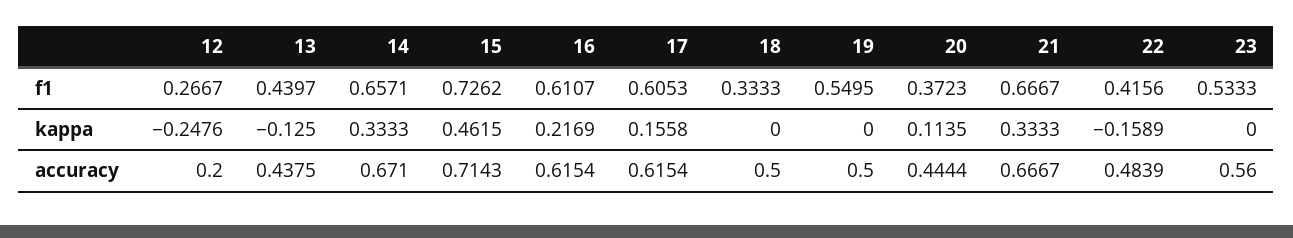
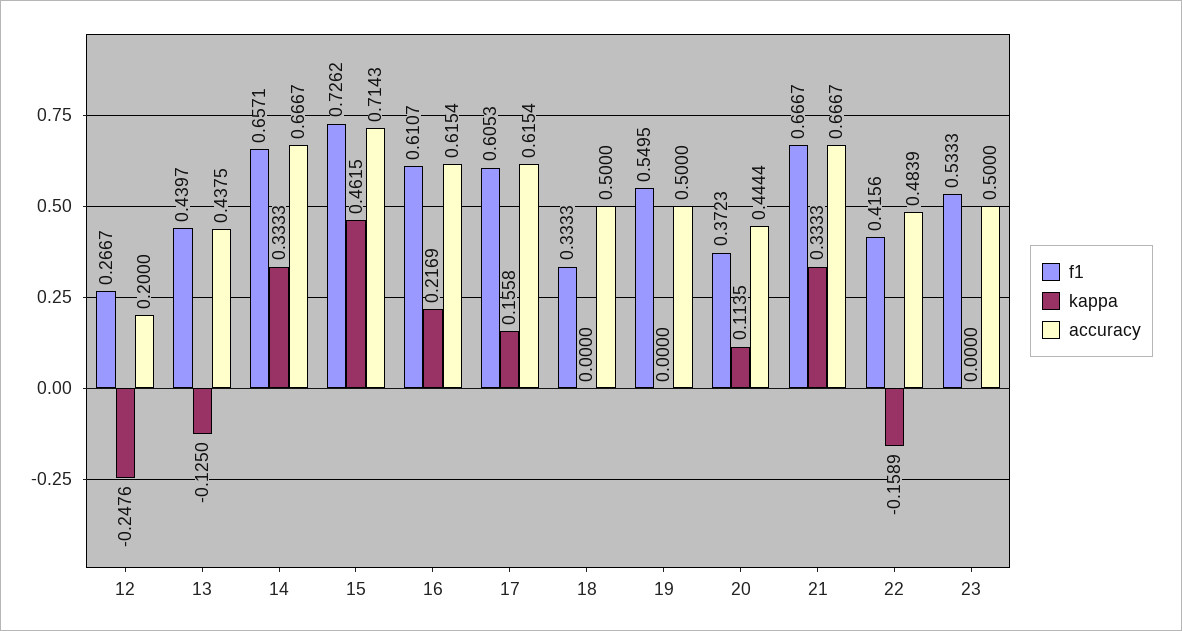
  {
    "f1": {
      "12": 0.2667,
      "13": 0.4397,
      "14": 0.6571,
      "15": 0.7262,
      "16": 0.6107,
      "17": 0.6053,
      "18": 0.3333,
      "19": 0.5495,
      "20": 0.3723,
      "21": 0.6667,
      "22": 0.4156,
      "23": 0.5333
    },
    "kappa": {
      "12": -0.2476,
      "13": -0.125,
      "14": 0.3333,
      "15": 0.4615,
      "16": 0.2169,
      "17": 0.1558,
      "18": 0,
      "19": 0,
      "20": 0.1135,
      "21": 0.3333,
      "22": -0.1589,
      "23": 0
    },
    "accuracy": {
      "12": 0.2,
      "13": 0.4375,
-     "14": 0.671,
+     "14": 0.6667,
      "15": 0.7143,
      "16": 0.6154,
      "17": 0.6154,
      "18": 0.5,
      "19": 0.5,
      "20": 0.4444,
      "21": 0.6667,
      "22": 0.4839,
-     "23": 0.56
+     "23": 0.5
    }
  }

